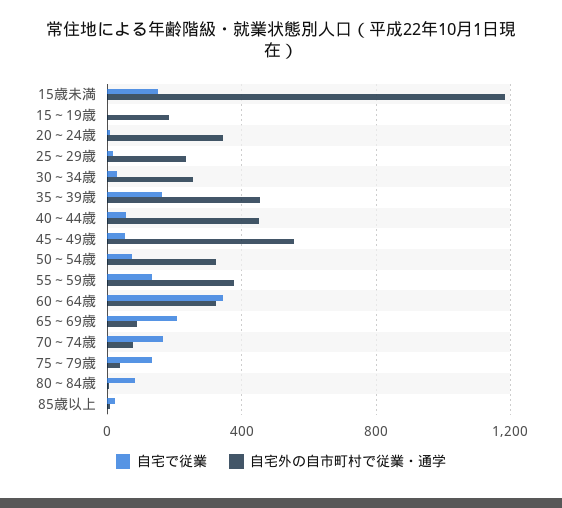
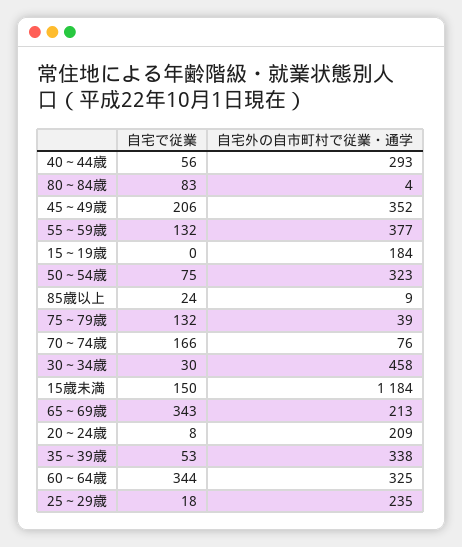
  {
    "自宅で従業": {
      "15歳未満": 150,
      "15～19歳": 0,
      "20～24歳": 8,
      "25～29歳": 18,
      "30～34歳": 30,
-     "35～39歳": 150,
+     "35～39歳": 53,
      "40～44歳": 56,
-     "45～49歳": 50,
+     "45～49歳": 206,
      "50～54歳": 75,
      "55～59歳": 132,
      "60～64歳": 344,
-     "65～69歳": 200,
+     "65～69歳": 343,
      "70～74歳": 166,
      "75～79歳": 132,
      "80～84歳": 83,
      "85歳以上": 24
    },
    "自宅外の自市町村で従業・通学": {
      "15歳未満": 1184,
      "15～19歳": 184,
-     "20～24歳": 350,
+     "20～24歳": 209,
      "25～29歳": 235,
-     "30～34歳": 250,
+     "30～34歳": 458,
-     "35～39歳": 450,
+     "35～39歳": 338,
-     "40～44歳": 450,
+     "40～44歳": 293,
-     "45～49歳": 550,
+     "45～49歳": 352,
      "50～54歳": 323,
      "55～59歳": 377,
      "60～64歳": 325,
-     "65～69歳": 100,
+     "65～69歳": 213,
      "70～74歳": 76,
      "75～79歳": 39,
      "80～84歳": 4,
      "85歳以上": 9
    }
  }

